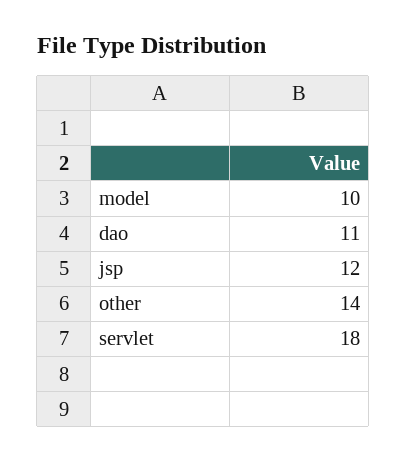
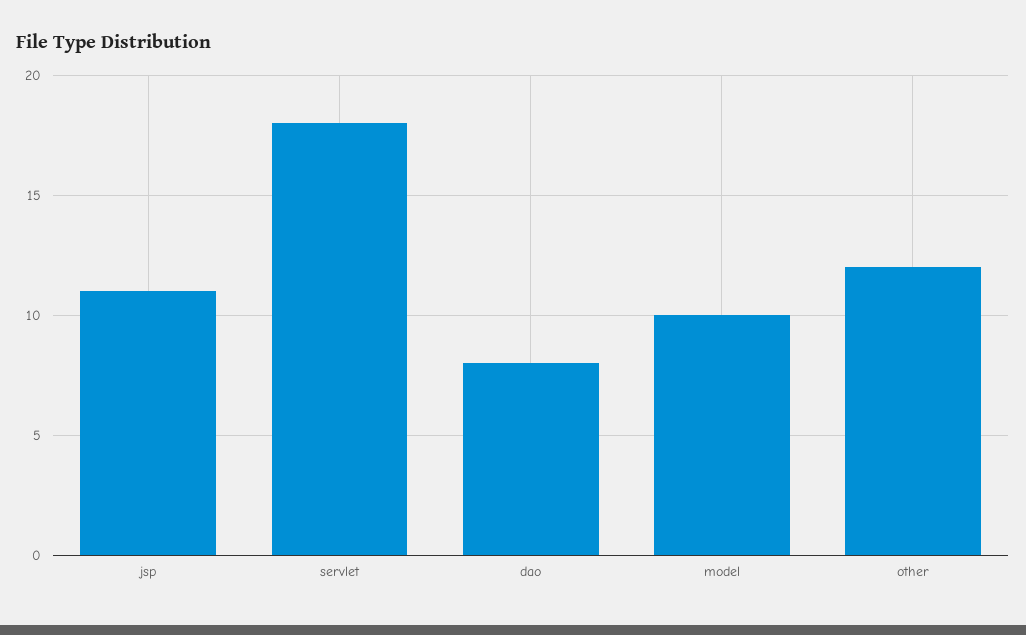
  {
    "model": 10,
-   "dao": 11,
+   "dao": 8,
-   "jsp": 12,
+   "jsp": 11,
-   "other": 14,
+   "other": 12,
    "servlet": 18
  }

